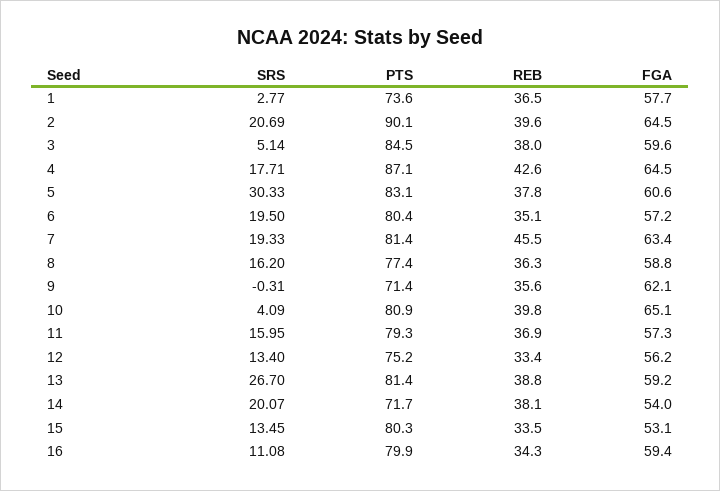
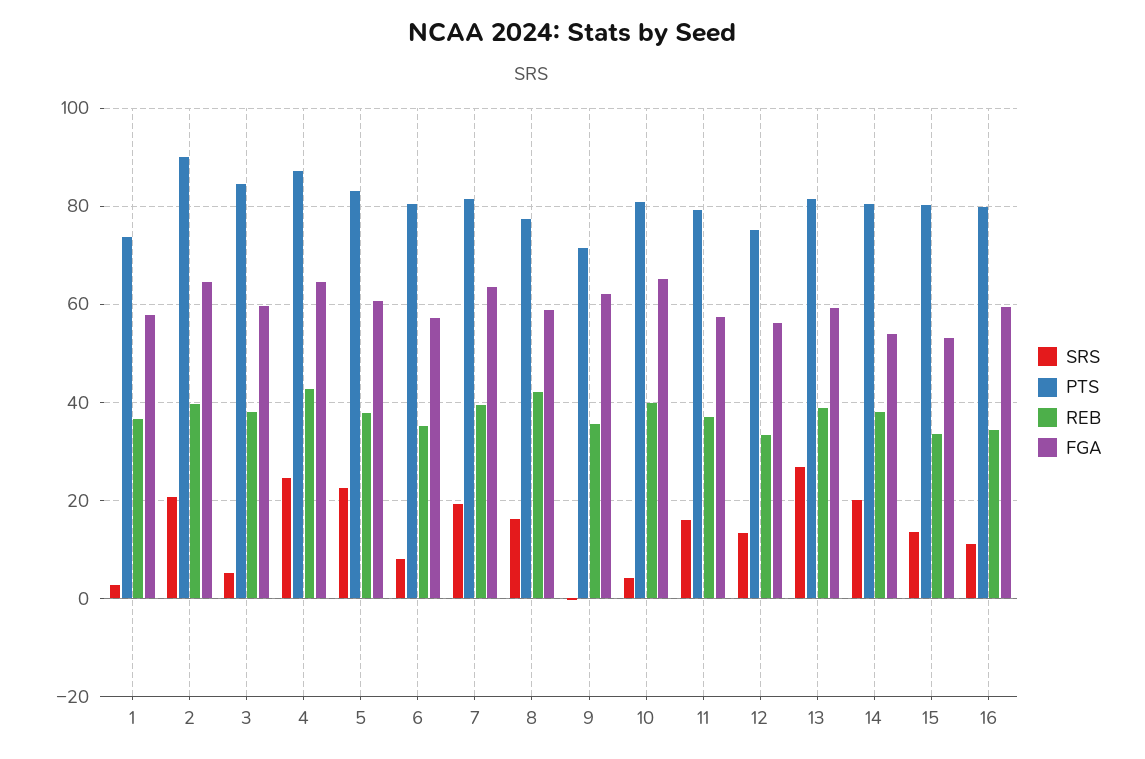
  {
    "SRS": {
      "1": 2.77,
      "2": 20.69,
      "3": 5.14,
-     "4": 17.71,
+     "4": 24,
-     "5": 30.33,
+     "5": 22,
-     "6": 19.5,
+     "6": 8,
      "7": 19.33,
      "8": 16.2,
      "9": -0.31,
      "10": 4.09,
      "11": 15.95,
      "12": 13.4,
      "13": 26.7,
      "14": 20.07,
      "15": 13.45,
      "16": 11.08
    },
    "PTS": {
      "1": 73.6,
      "2": 90.1,
      "3": 84.5,
      "4": 87.1,
      "5": 83.1,
      "6": 80.4,
      "7": 81.4,
      "8": 77.4,
      "9": 71.4,
      "10": 80.9,
      "11": 79.3,
      "12": 75.2,
      "13": 81.4,
-     "14": 71.7,
+     "14": 80,
      "15": 80.3,
      "16": 79.9
    },
    "REB": {
      "1": 36.5,
      "2": 39.6,
      "3": 38,
      "4": 42.6,
      "5": 37.8,
      "6": 35.1,
-     "7": 45.5,
+     "7": 40,
-     "8": 36.3,
+     "8": 42,
      "9": 35.6,
      "10": 39.8,
      "11": 36.9,
      "12": 33.4,
      "13": 38.8,
      "14": 38.1,
      "15": 33.5,
      "16": 34.3
    },
    "FGA": {
      "1": 57.7,
      "2": 64.5,
      "3": 59.6,
      "4": 64.5,
      "5": 60.6,
      "6": 57.2,
      "7": 63.4,
      "8": 58.8,
      "9": 62.1,
      "10": 65.1,
      "11": 57.3,
      "12": 56.2,
      "13": 59.2,
      "14": 54,
      "15": 53.1,
      "16": 59.4
    }
  }

